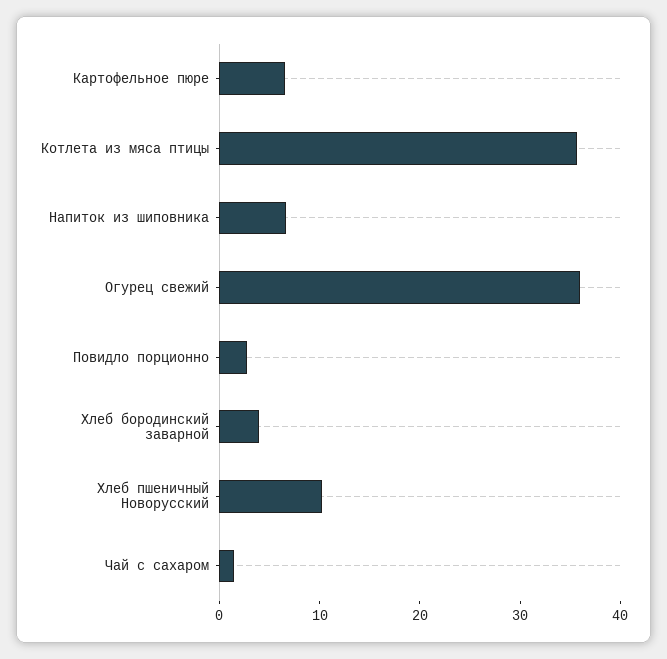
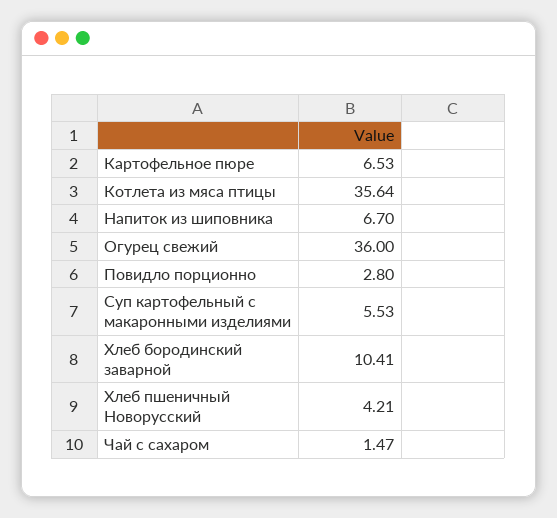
  {
    "Картофельное пюре": 6.53,
    "Котлета из мяса птицы": 35.64,
    "Напиток из шиповника": 6.7,
    "Огурец свежий": 36,
    "Повидло порционно": 2.8,
-   "Хлеб бородинский заварной": 4,
+   "Хлеб бородинский заварной": 10.41,
-   "Хлеб пшеничный Новорусский": 10,
+   "Хлеб пшеничный Новорусский": 4.21,
-   "Чай с сахаром": 1.47
+   "Чай с сахаром": 1.47,
+   "Суп картофельный с макаронными изделиями": 5.53
  }

